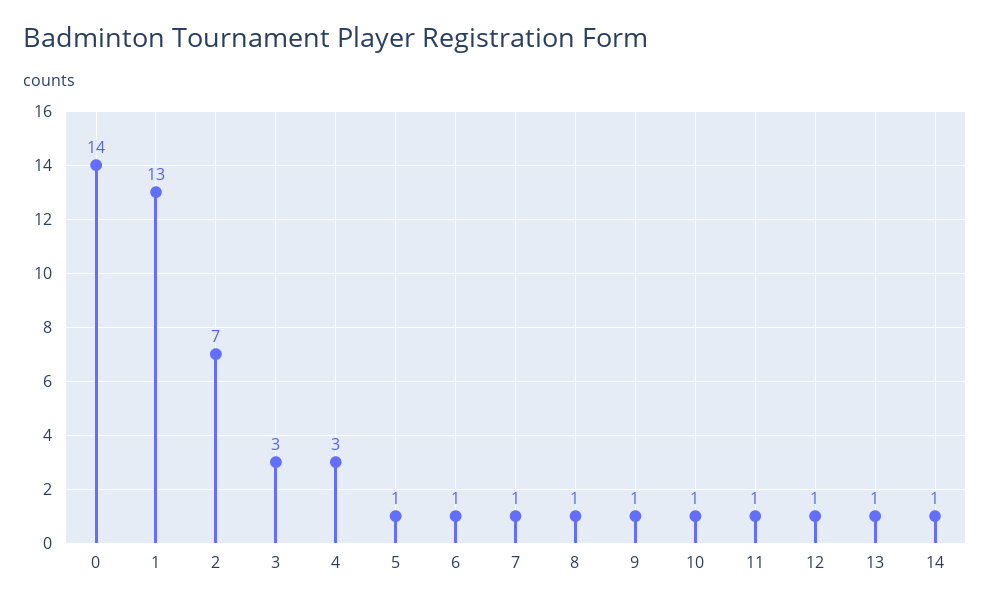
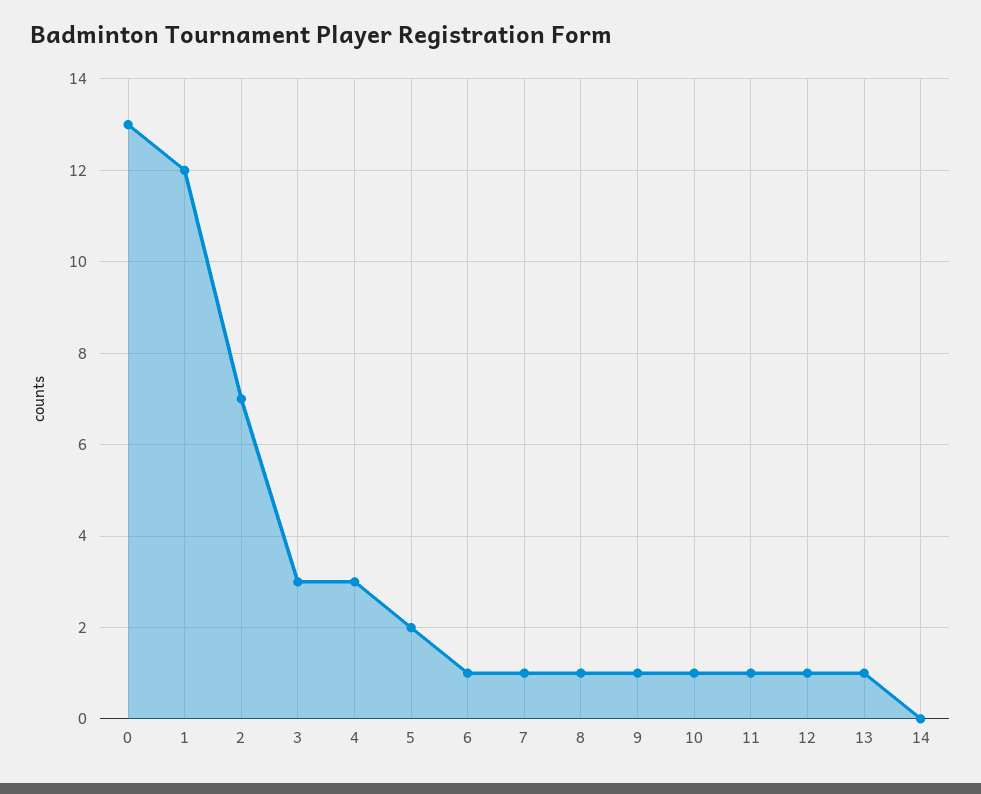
  {
-   "0": 14,
+   "0": 13,
-   "1": 13,
+   "1": 12,
    "2": 7,
    "3": 3,
    "4": 3,
-   "5": 1,
+   "5": 2,
    "6": 1,
    "7": 1,
    "8": 1,
    "9": 1,
    "10": 1,
    "11": 1,
    "12": 1,
    "13": 1,
-   "14": 1
+   "14": 0
  }

